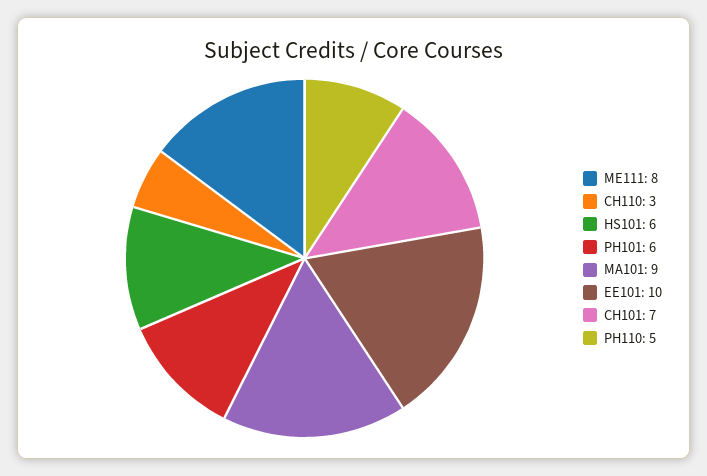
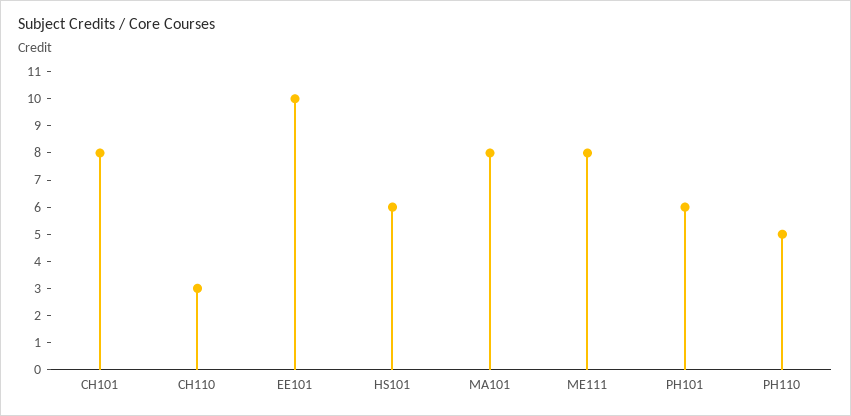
  {
    "ME111": 8,
    "CH110": 3,
    "HS101": 6,
    "PH101": 6,
-   "MA101": 9,
+   "MA101": 8,
    "EE101": 10,
-   "CH101": 7,
+   "CH101": 8,
    "PH110": 5
  }

